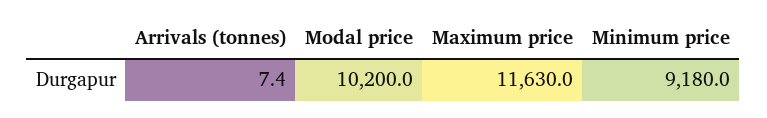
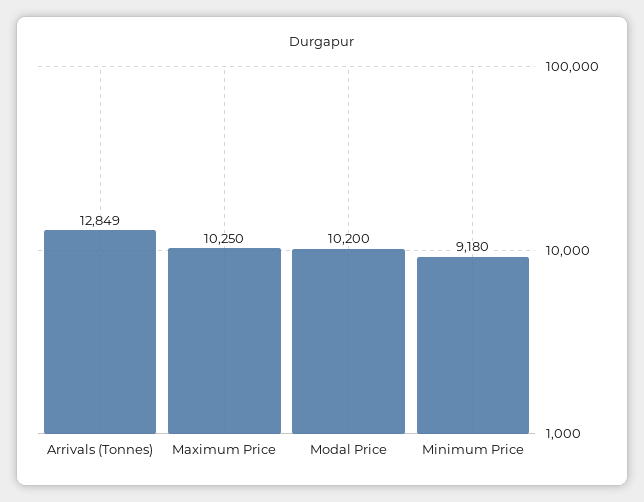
  {
-   "Arrivals (tonnes)": 7.4,
+   "Arrivals (tonnes)": 12849,
    "Modal price": 10200,
-   "Maximum price": 11630,
+   "Maximum price": 10250,
    "Minimum price": 9180
  }

